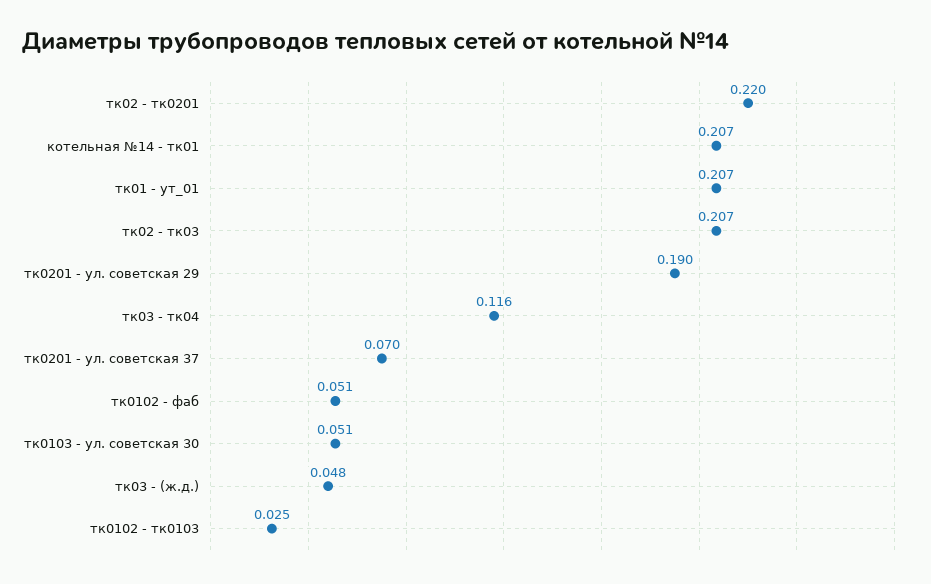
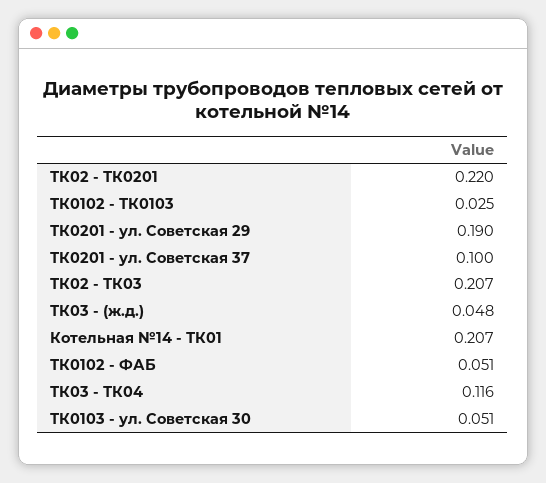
  {
    "тк02 - тк0201": 0.22,
    "котельная №14 - тк01": 0.207,
-   "тк01 - ут_01": 0.207,
    "тк02 - тк03": 0.207,
    "тк0201 - ул. советская 29": 0.19,
    "тк03 - тк04": 0.116,
-   "тк0201 - ул. советская 37": 0.07,
+   "тк0201 - ул. советская 37": 0.1,
    "тк0102 - фаб": 0.051,
    "тк0103 - ул. советская 30": 0.051,
    "тк03 - (ж.д.)": 0.048,
    "тк0102 - тк0103": 0.025
  }

